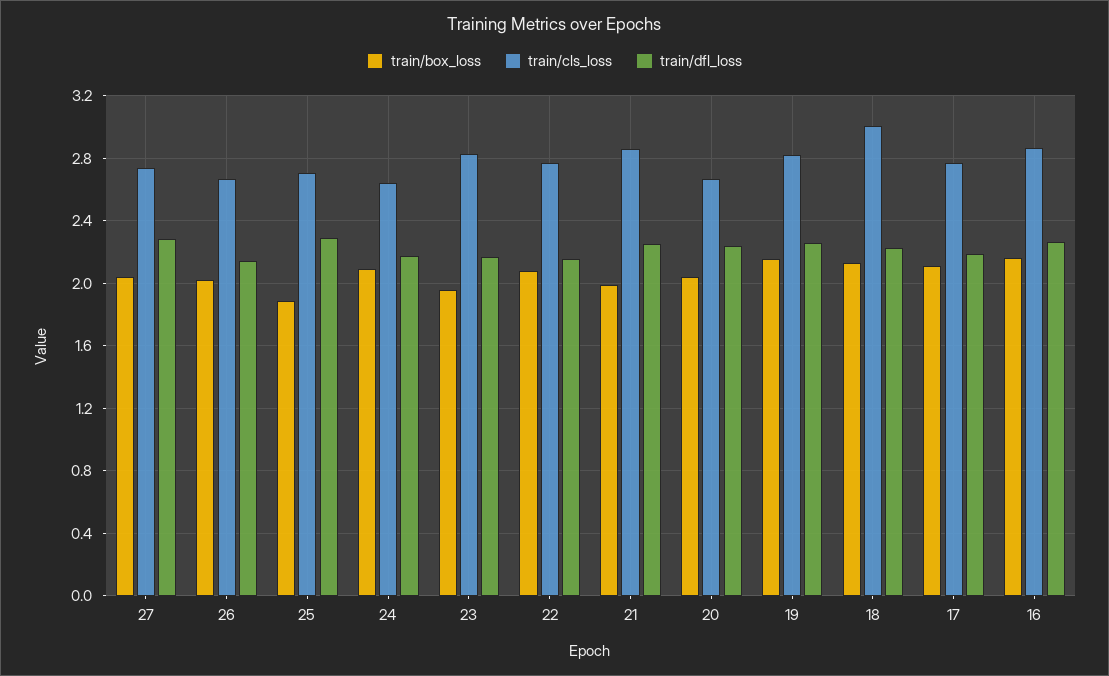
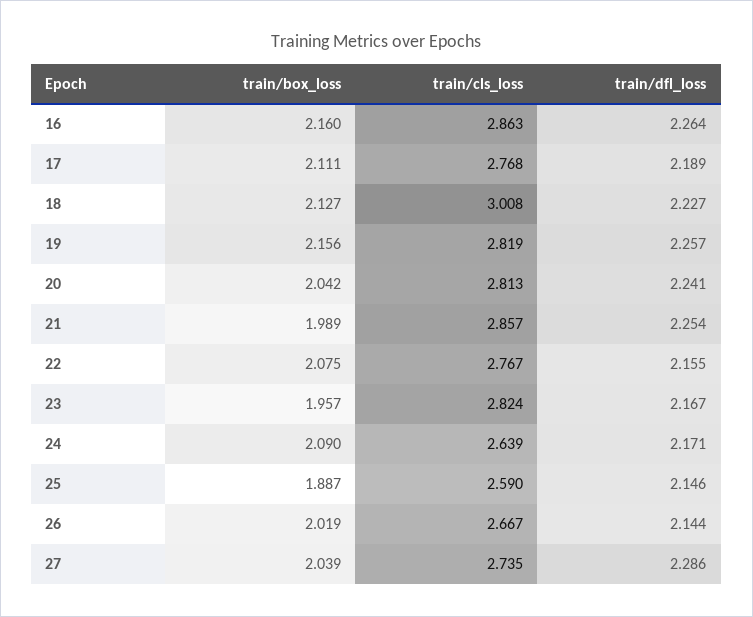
  {
    "train/box_loss": {
      "27": 2.039,
      "26": 2.019,
      "25": 1.887,
      "24": 2.09,
      "23": 1.957,
      "22": 2.075,
      "21": 1.989,
      "20": 2.042,
      "19": 2.156,
      "18": 2.127,
      "17": 2.111,
      "16": 2.16
    },
    "train/cls_loss": {
      "27": 2.735,
      "26": 2.667,
-     "25": 2.7,
+     "25": 2.59,
      "24": 2.639,
      "23": 2.824,
      "22": 2.767,
      "21": 2.857,
-     "20": 2.65,
+     "20": 2.813,
      "19": 2.819,
      "18": 3.008,
      "17": 2.768,
      "16": 2.863
    },
    "train/dfl_loss": {
      "27": 2.286,
      "26": 2.144,
-     "25": 2.3,
+     "25": 2.146,
      "24": 2.171,
      "23": 2.167,
      "22": 2.155,
      "21": 2.254,
      "20": 2.241,
      "19": 2.257,
      "18": 2.227,
      "17": 2.189,
      "16": 2.264
    }
  }

